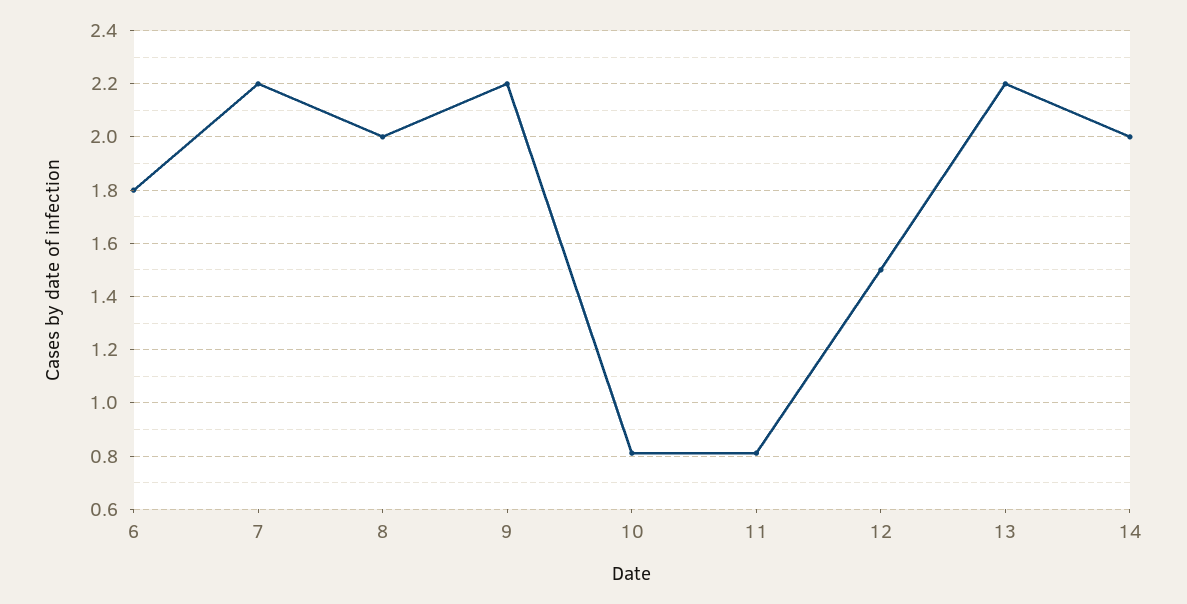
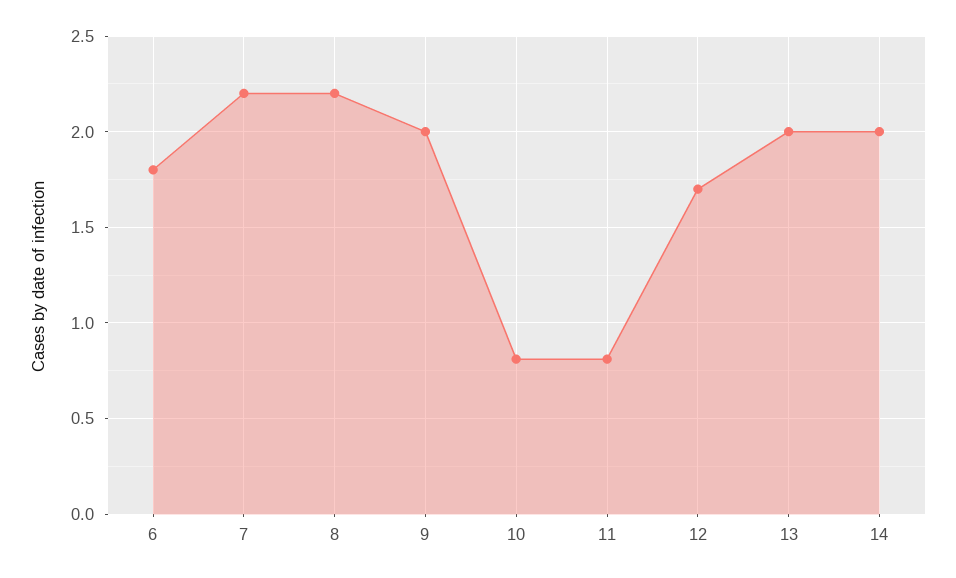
  {
    "6": 1.8,
    "7": 2.2,
-   "8": 2,
+   "8": 2.2,
-   "9": 2.2,
+   "9": 2,
    "10": 0.8,
    "11": 0.8,
-   "12": 1.5,
+   "12": 1.7,
-   "13": 2.2,
+   "13": 2,
    "14": 2
  }

